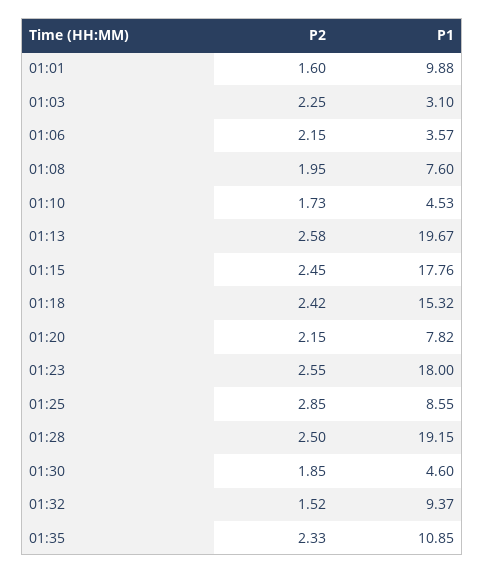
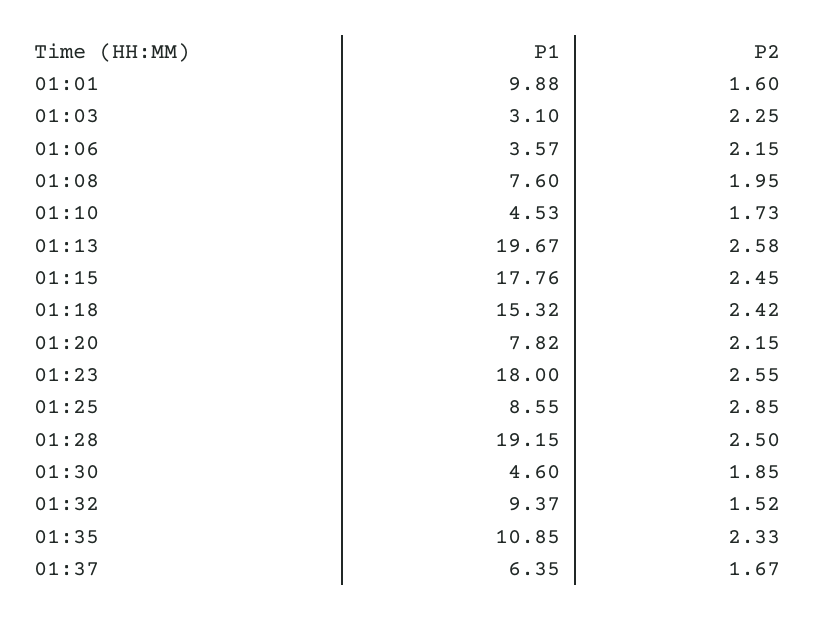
  {
    "P2": {
      "01:01": 1.6,
      "01:03": 2.25,
      "01:06": 2.15,
      "01:08": 1.95,
      "01:10": 1.73,
      "01:13": 2.58,
      "01:15": 2.45,
      "01:18": 2.42,
      "01:20": 2.15,
      "01:23": 2.55,
      "01:25": 2.85,
      "01:28": 2.5,
      "01:30": 1.85,
      "01:32": 1.52,
-     "01:35": 2.33
+     "01:35": 2.33,
+     "01:37": 1.67
    },
    "P1": {
      "01:01": 9.88,
      "01:03": 3.1,
      "01:06": 3.57,
      "01:08": 7.6,
      "01:10": 4.53,
      "01:13": 19.67,
      "01:15": 17.76,
      "01:18": 15.32,
      "01:20": 7.82,
      "01:23": 18,
      "01:25": 8.55,
      "01:28": 19.15,
      "01:30": 4.6,
      "01:32": 9.37,
-     "01:35": 10.85
+     "01:35": 10.85,
+     "01:37": 6.35
    }
  }

